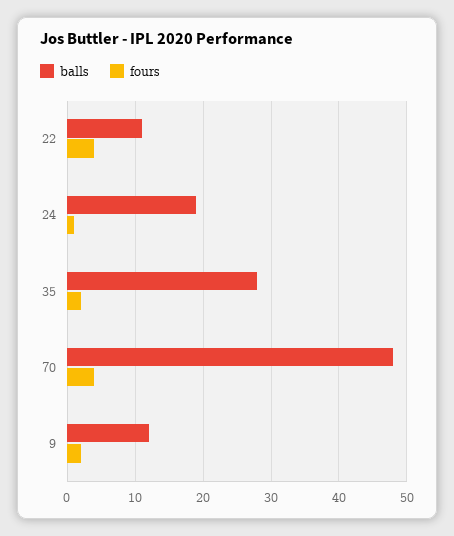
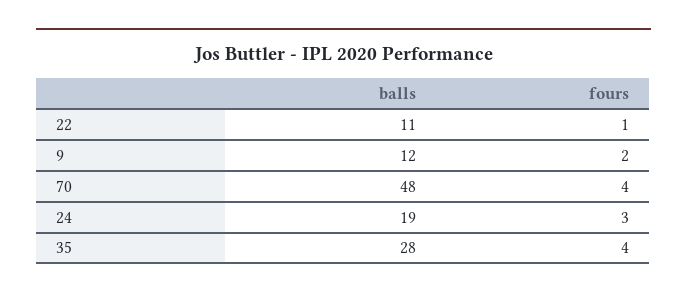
  {
    "balls": {
      "22": 11,
      "24": 19,
      "35": 28,
      "70": 48,
      "9": 12
    },
    "fours": {
-     "22": 4,
+     "22": 1,
-     "24": 1,
+     "24": 3,
-     "35": 2,
+     "35": 4,
      "70": 4,
      "9": 2
    }
  }

